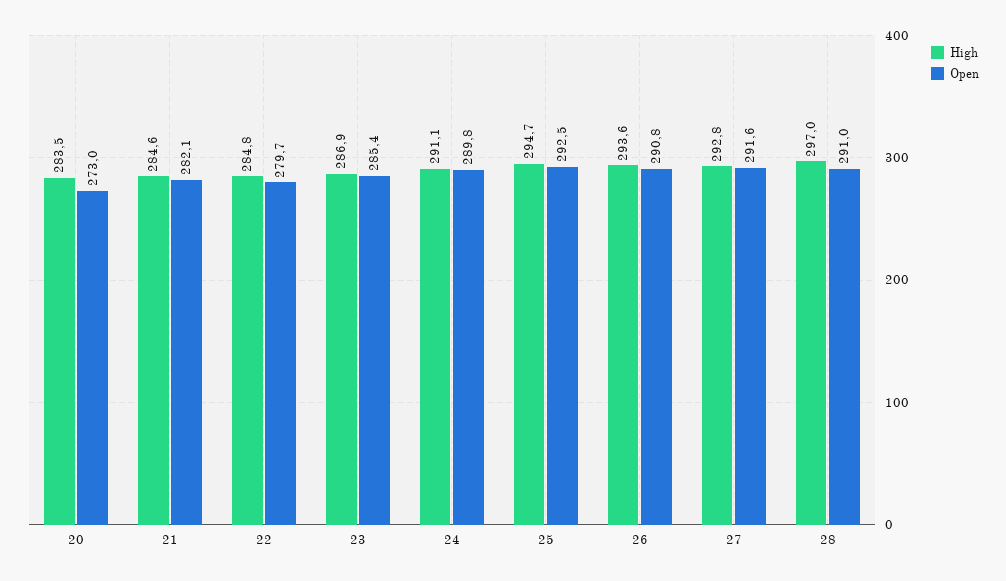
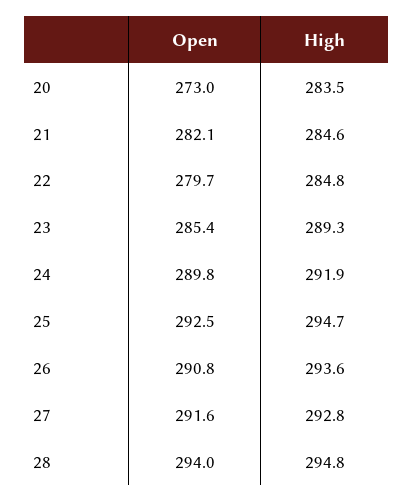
  {
    "High": {
      "20": 283.5,
      "21": 284.6,
      "22": 284.8,
-     "23": 286.9,
+     "23": 289.3,
-     "24": 291.1,
+     "24": 291.9,
      "25": 294.7,
      "26": 293.6,
      "27": 292.8,
-     "28": 297
+     "28": 294.8
    },
    "Open": {
      "20": 273,
      "21": 282.1,
      "22": 279.7,
      "23": 285.4,
      "24": 289.8,
      "25": 292.5,
      "26": 290.8,
      "27": 291.6,
-     "28": 291
+     "28": 294
    }
  }

